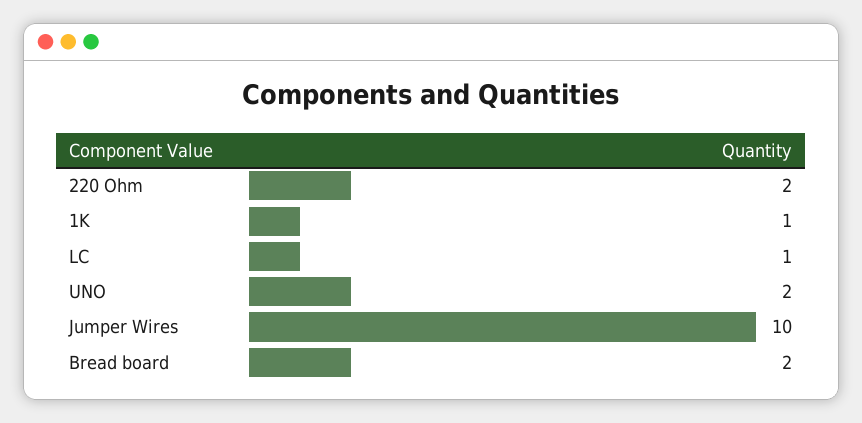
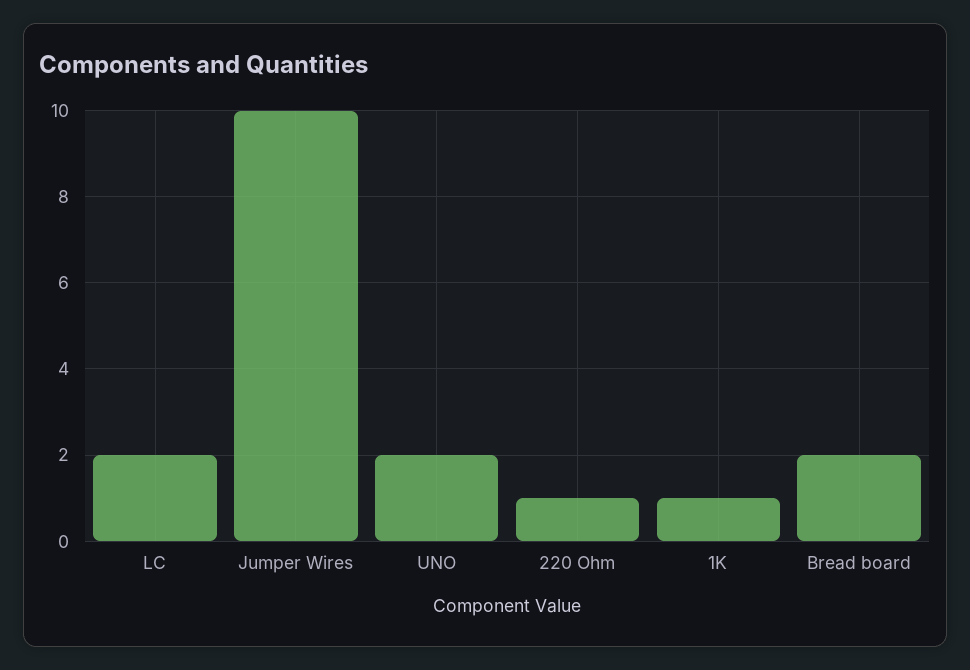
  {
-   "220 Ohm": 2,
+   "220 Ohm": 1,
    "1K": 1,
-   "LC": 1,
+   "LC": 2,
    "UNO": 2,
    "Jumper Wires": 10,
    "Bread board": 2
  }

